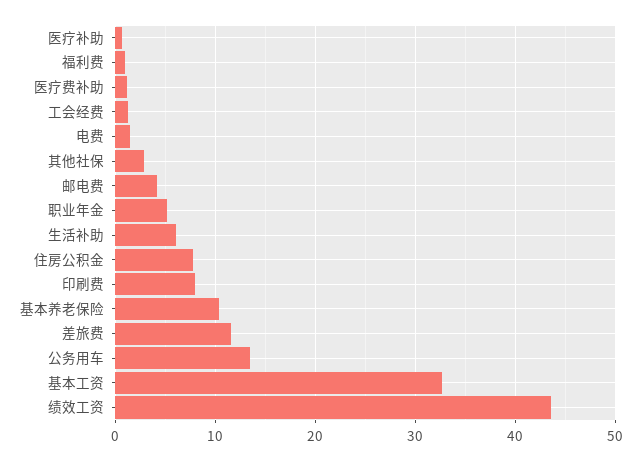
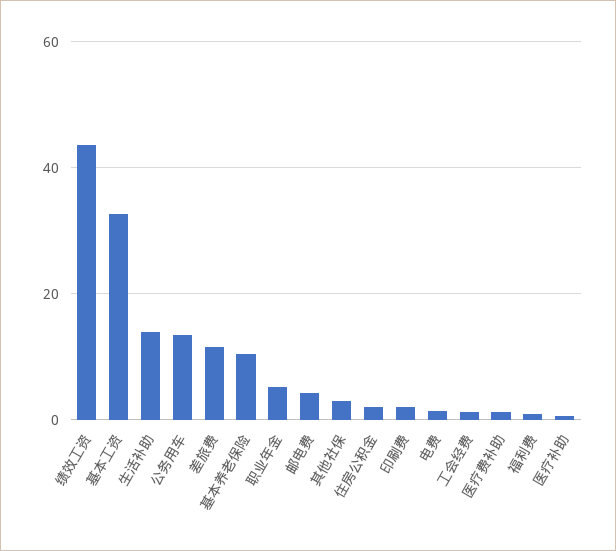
  {
    "医疗补助": 1,
    "福利费": 1,
    "医疗费补助": 1,
    "工会经费": 1,
    "电费": 1,
    "其他社保": 3,
    "邮电费": 4,
    "职业年金": 5,
-   "生活补助": 6,
+   "生活补助": 14,
-   "住房公积金": 8,
+   "住房公积金": 2,
-   "印刷费": 8,
+   "印刷费": 2,
    "基本养老保险": 10,
    "差旅费": 12,
    "公务用车": 14,
    "基本工资": 33,
    "绩效工资": 44
  }

